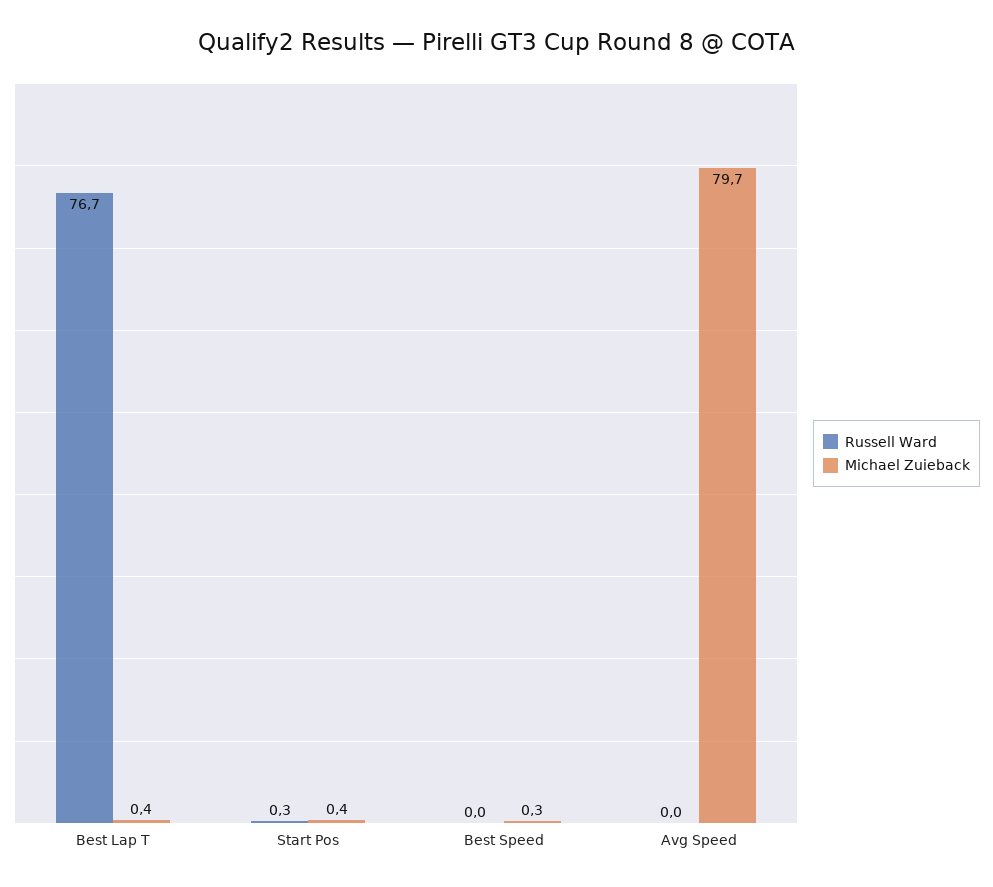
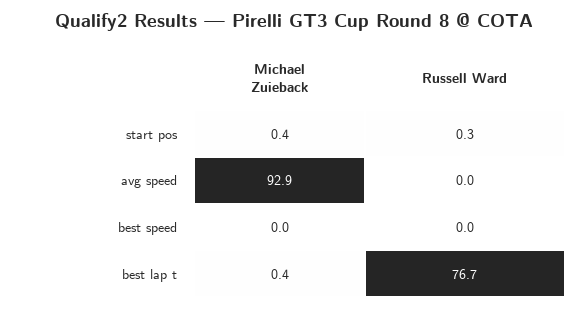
  {
    "Russell Ward": {
      "Best Lap T": 76.7,
      "Start Pos": 0.3,
      "Best Speed": 0,
      "Avg Speed": 0
    },
    "Michael Zuieback": {
      "Best Lap T": 0.4,
      "Start Pos": 0.4,
-     "Best Speed": 0.3,
+     "Best Speed": 0,
-     "Avg Speed": 79.7
+     "Avg Speed": 92.9
    }
  }

